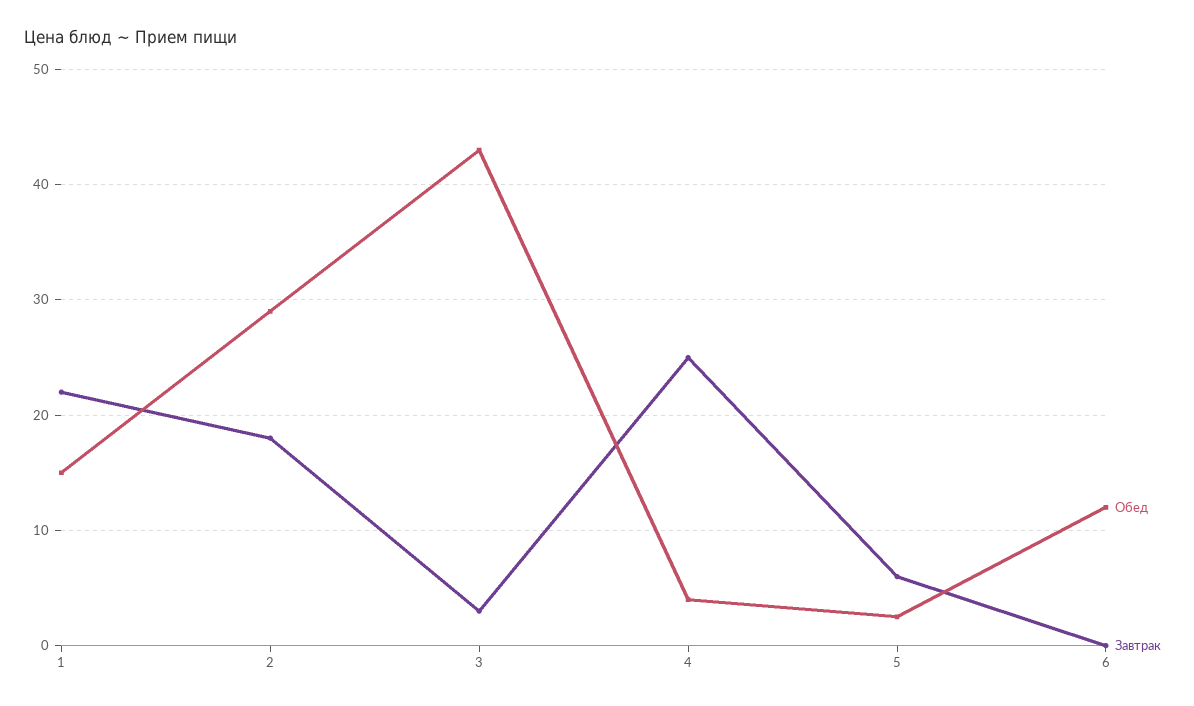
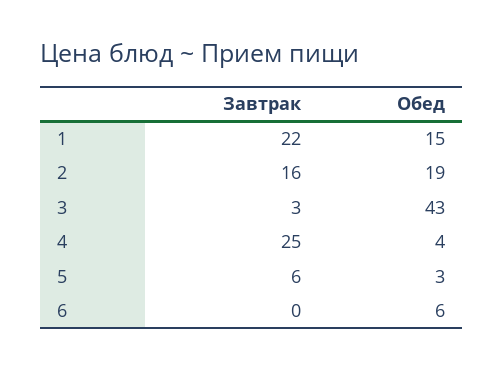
  {
    "Обед": {
      "1": 15,
-     "2": 29,
+     "2": 19,
      "3": 43,
      "4": 4,
      "5": 3,
-     "6": 12
+     "6": 6
    },
    "Завтрак": {
      "1": 22,
-     "2": 18,
+     "2": 16,
      "3": 3,
      "4": 25,
      "5": 6,
      "6": 0
    }
  }

